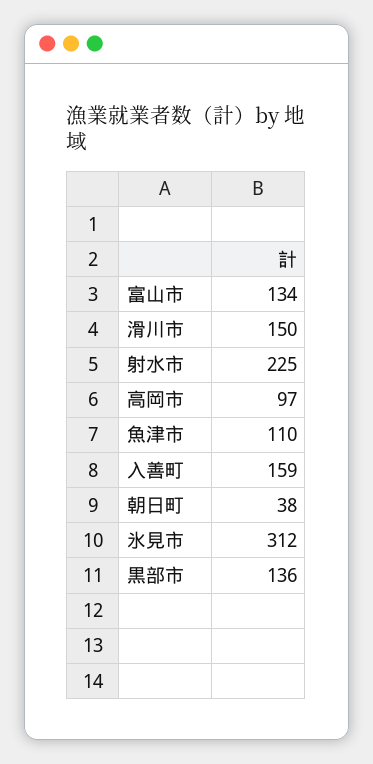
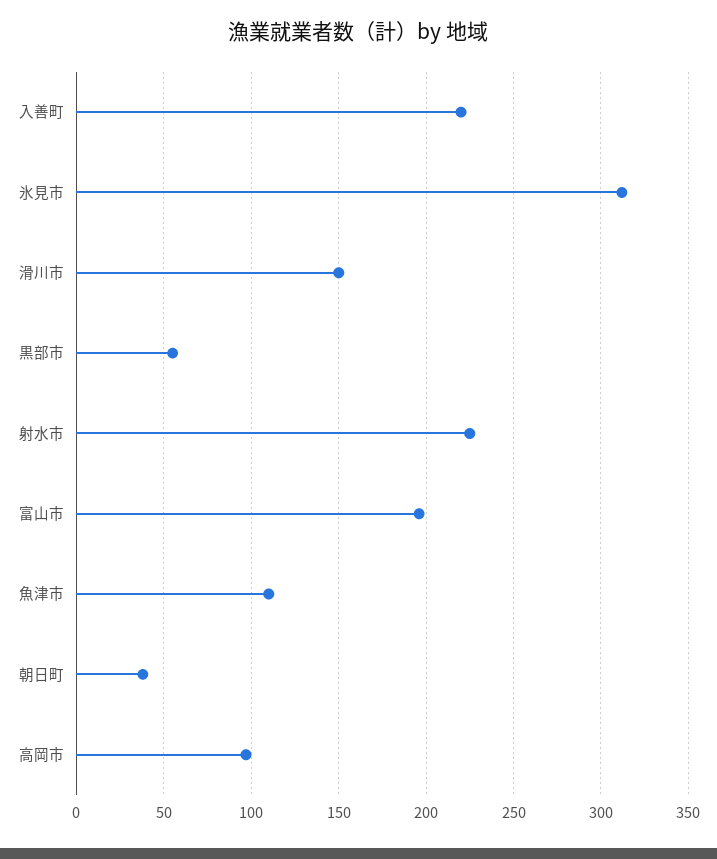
  {
-   "富山市": 134,
+   "富山市": 195,
    "滑川市": 150,
    "射水市": 225,
    "高岡市": 97,
    "魚津市": 110,
-   "入善町": 159,
+   "入善町": 220,
    "朝日町": 38,
    "氷見市": 312,
-   "黒部市": 136
+   "黒部市": 55
  }

